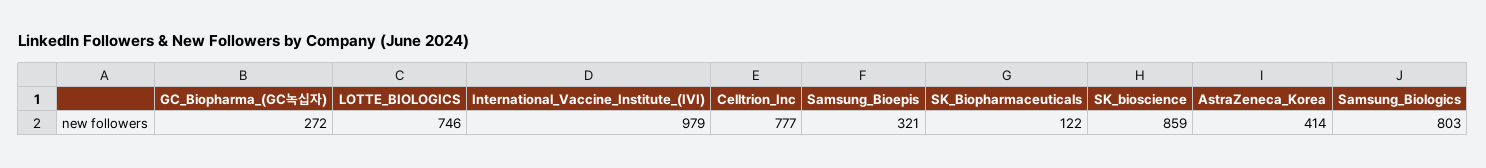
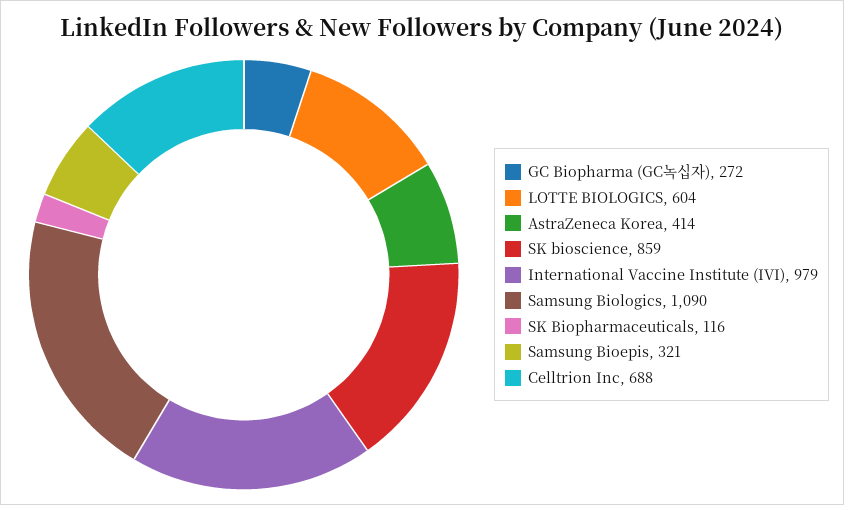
  {
    "GC_Biopharma_(GC녹십자)": 272,
-   "LOTTE_BIOLOGICS": 746,
+   "LOTTE_BIOLOGICS": 604,
    "International_Vaccine_Institute_(IVI)": 979,
-   "Celltrion_Inc": 777,
+   "Celltrion_Inc": 688,
    "Samsung_Bioepis": 321,
-   "SK_Biopharmaceuticals": 122,
+   "SK_Biopharmaceuticals": 116,
    "SK_bioscience": 859,
    "AstraZeneca_Korea": 414,
-   "Samsung_Biologics": 803
+   "Samsung_Biologics": 1090
  }

